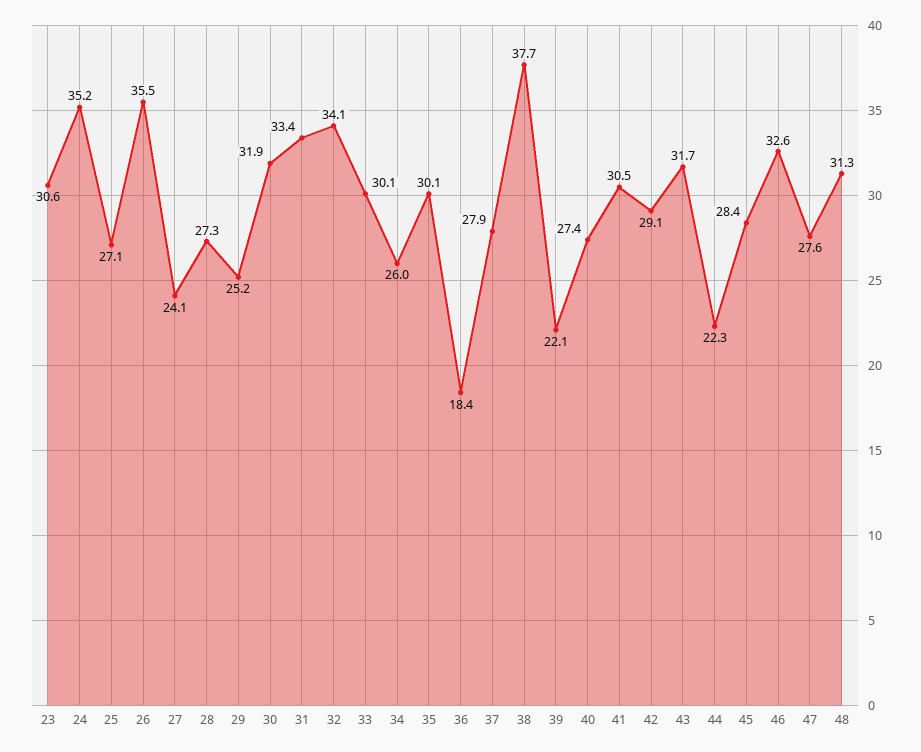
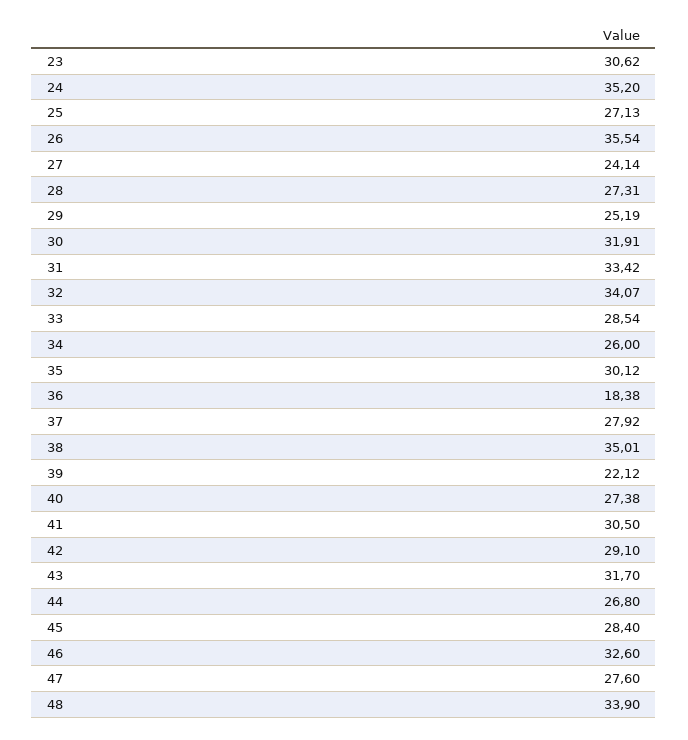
  {
    "23": 30.62,
    "24": 35.2,
    "25": 27.13,
    "26": 35.54,
    "27": 24.14,
    "28": 27.31,
    "29": 25.19,
    "30": 31.91,
    "31": 33.42,
    "32": 34.07,
-   "33": 30.1,
+   "33": 28.54,
    "34": 26,
    "35": 30.12,
    "36": 18.38,
    "37": 27.92,
-   "38": 37.7,
+   "38": 35.01,
    "39": 22.12,
    "40": 27.38,
    "41": 30.5,
    "42": 29.1,
    "43": 31.7,
-   "44": 22.3,
+   "44": 26.8,
    "45": 28.4,
    "46": 32.6,
    "47": 27.6,
-   "48": 31.3
+   "48": 33.9
  }

